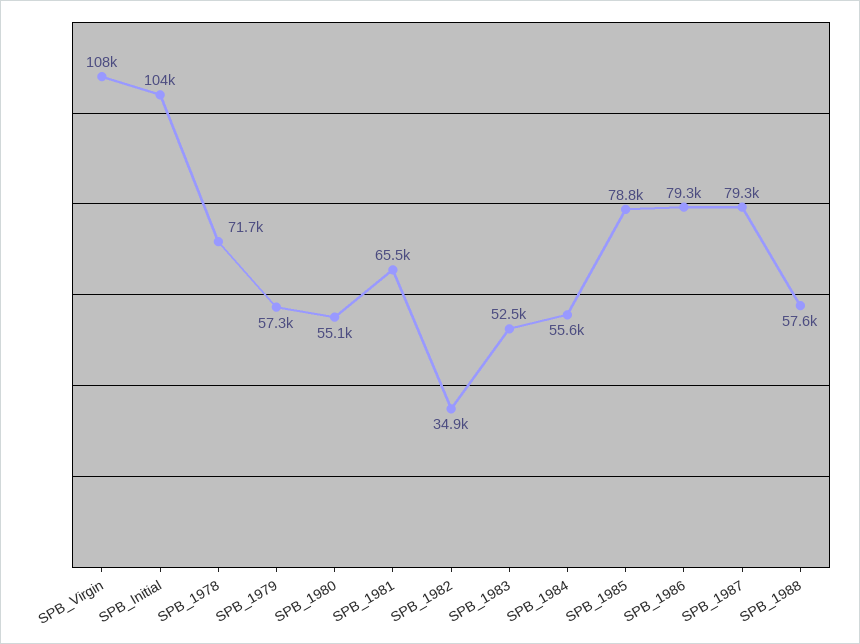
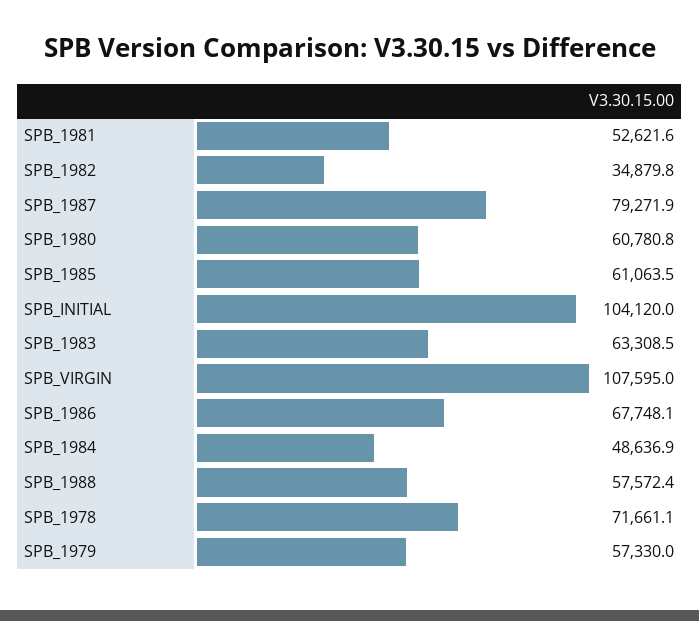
  {
    "SPB_Virgin": 107595,
    "SPB_Initial": 104120,
    "SPB_1978": 71661.1,
    "SPB_1979": 57330,
-   "SPB_1980": 55100,
+   "SPB_1980": 60780.8,
-   "SPB_1981": 65500,
+   "SPB_1981": 52621.6,
    "SPB_1982": 34879.8,
-   "SPB_1983": 52500,
+   "SPB_1983": 63308.5,
-   "SPB_1984": 55600,
+   "SPB_1984": 48636.9,
-   "SPB_1985": 78800,
+   "SPB_1985": 61063.5,
-   "SPB_1986": 79300,
+   "SPB_1986": 67748.1,
    "SPB_1987": 79271.9,
    "SPB_1988": 57572.4
  }

